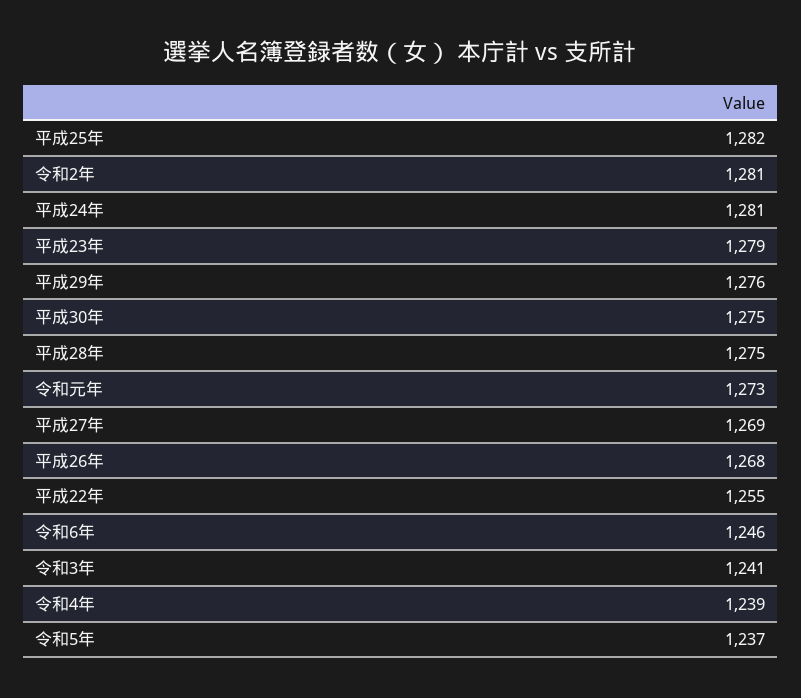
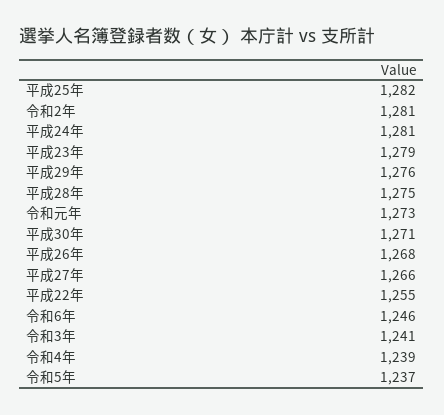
  {
    "平成25年": 1282,
    "令和2年": 1281,
    "平成24年": 1281,
    "平成23年": 1279,
    "平成29年": 1276,
-   "平成30年": 1275,
+   "平成30年": 1271,
    "平成28年": 1275,
    "令和元年": 1273,
-   "平成27年": 1269,
+   "平成27年": 1266,
    "平成26年": 1268,
    "平成22年": 1255,
    "令和6年": 1246,
    "令和3年": 1241,
    "令和4年": 1239,
    "令和5年": 1237
  }

